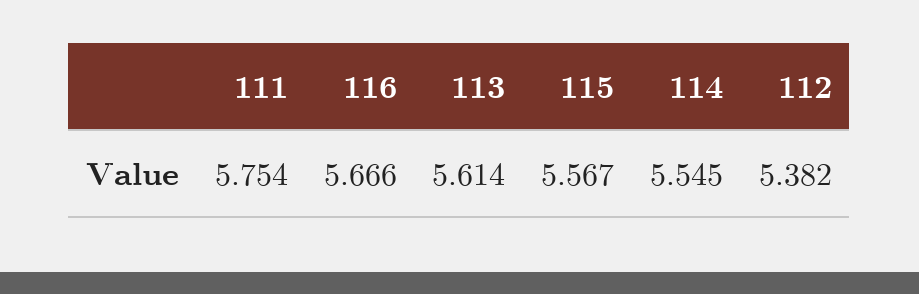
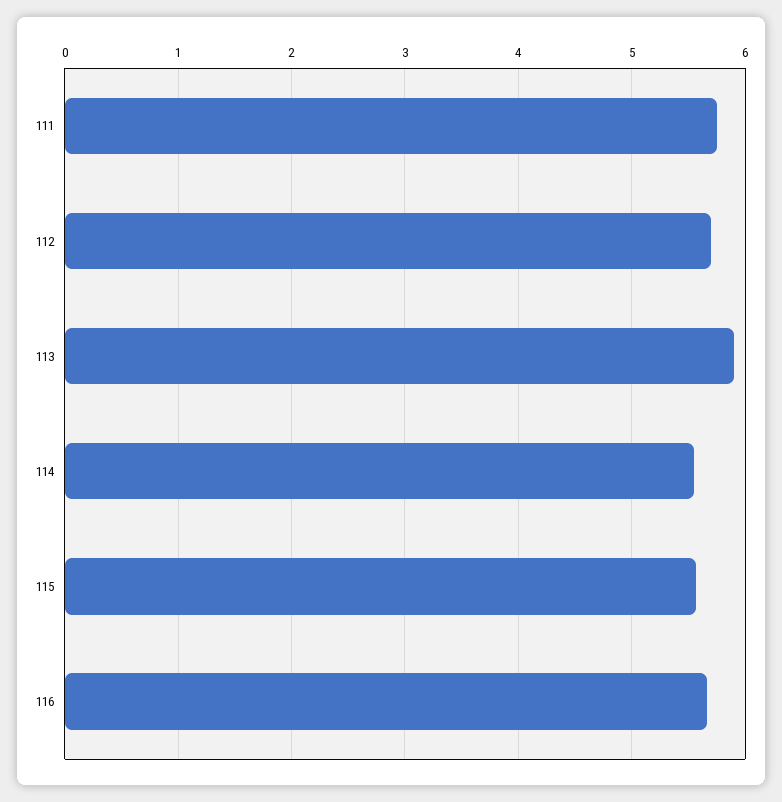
  {
    "111": 5.754,
    "116": 5.666,
-   "113": 5.614,
+   "113": 5.9,
    "115": 5.567,
    "114": 5.545,
-   "112": 5.382
+   "112": 5.7
  }

